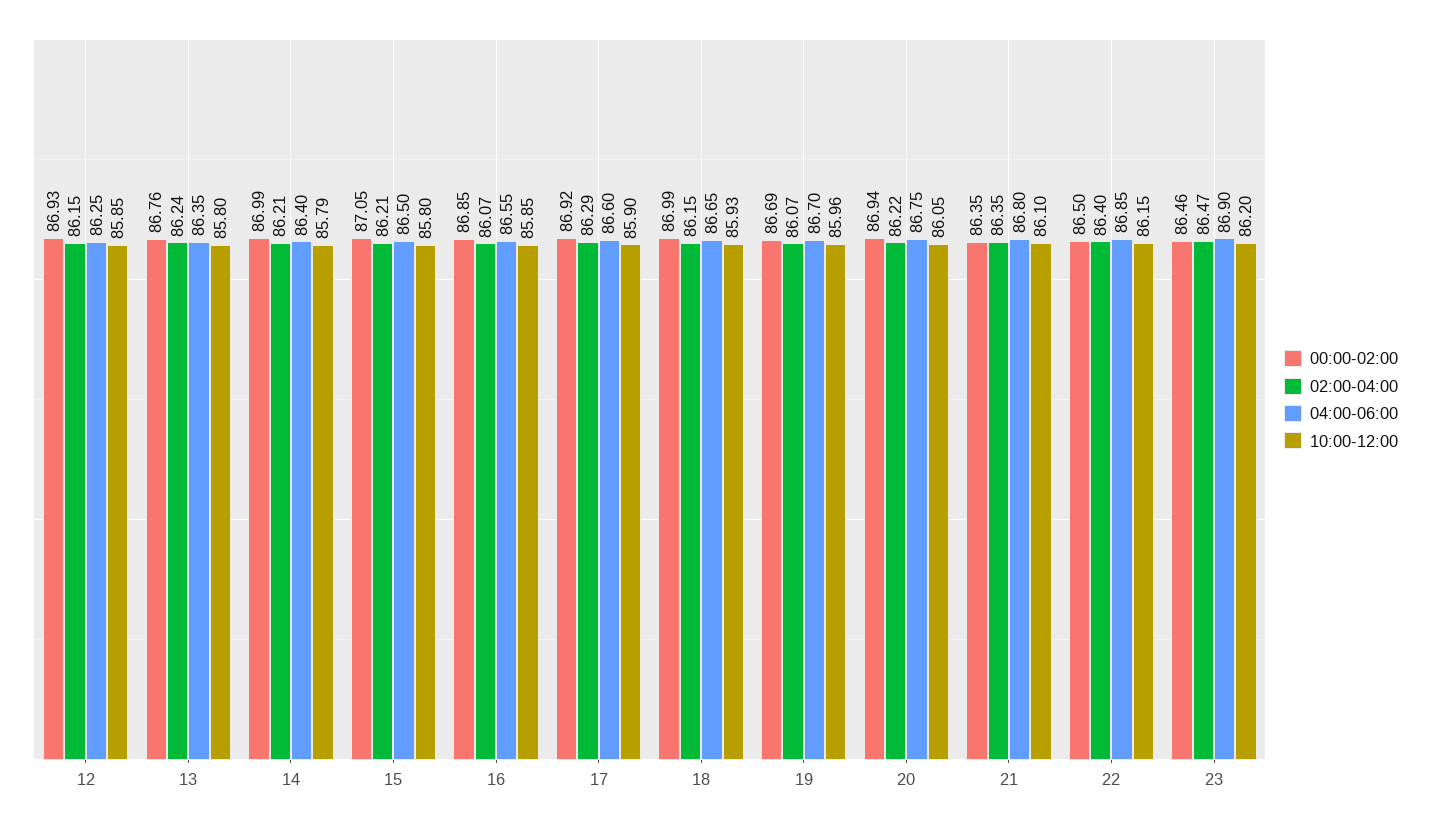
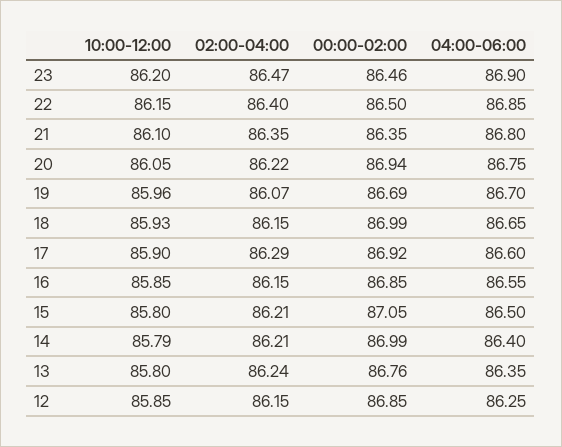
  {
    "00:00-02:00": {
-     "12": 86.93,
+     "12": 86.85,
      "13": 86.76,
      "14": 86.99,
      "15": 87.05,
      "16": 86.85,
      "17": 86.92,
      "18": 86.99,
      "19": 86.69,
      "20": 86.94,
      "21": 86.35,
      "22": 86.5,
      "23": 86.46
    },
    "02:00-04:00": {
      "12": 86.15,
      "13": 86.24,
      "14": 86.21,
      "15": 86.21,
-     "16": 86.07,
+     "16": 86.15,
      "17": 86.29,
      "18": 86.15,
      "19": 86.07,
      "20": 86.22,
      "21": 86.35,
      "22": 86.4,
      "23": 86.47
    },
    "04:00-06:00": {
      "12": 86.25,
      "13": 86.35,
      "14": 86.4,
      "15": 86.5,
      "16": 86.55,
      "17": 86.6,
      "18": 86.65,
      "19": 86.7,
      "20": 86.75,
      "21": 86.8,
      "22": 86.85,
      "23": 86.9
    },
    "10:00-12:00": {
      "12": 85.85,
      "13": 85.8,
      "14": 85.79,
      "15": 85.8,
      "16": 85.85,
      "17": 85.9,
      "18": 85.93,
      "19": 85.96,
      "20": 86.05,
      "21": 86.1,
      "22": 86.15,
      "23": 86.2
    }
  }

